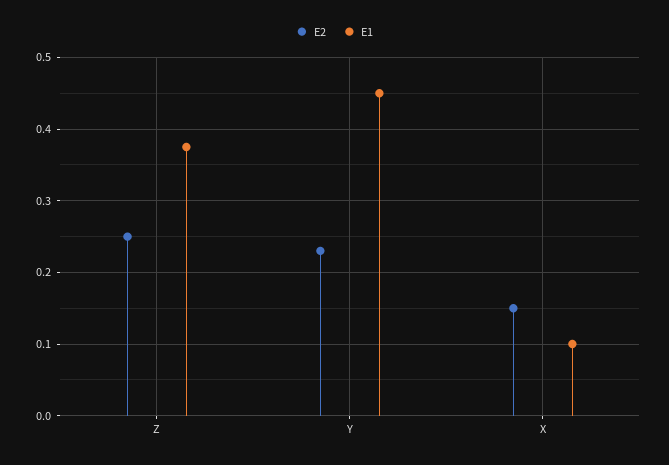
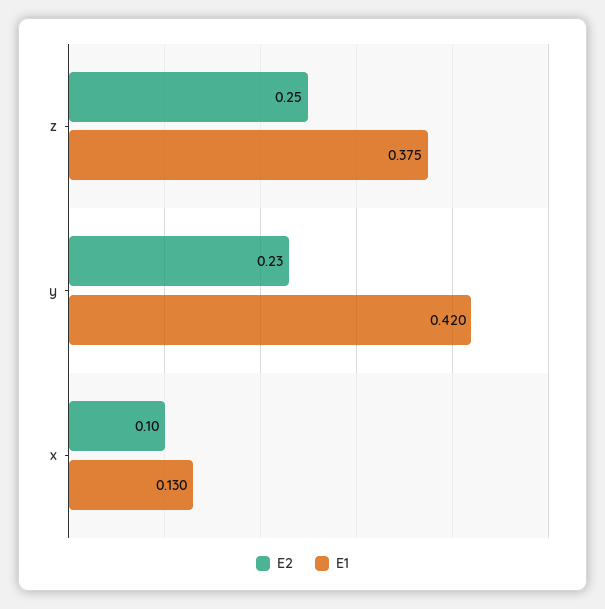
  {
    "E2": {
      "Z": 0.25,
      "Y": 0.23,
-     "X": 0.15
+     "X": 0.1
    },
    "E1": {
      "Z": 0.375,
-     "Y": 0.45,
+     "Y": 0.42,
-     "X": 0.1
+     "X": 0.13
    }
  }

